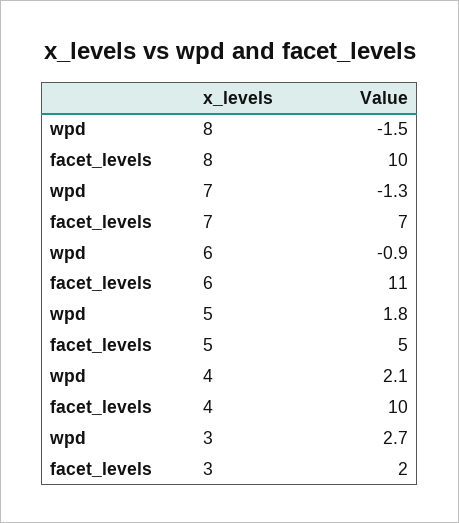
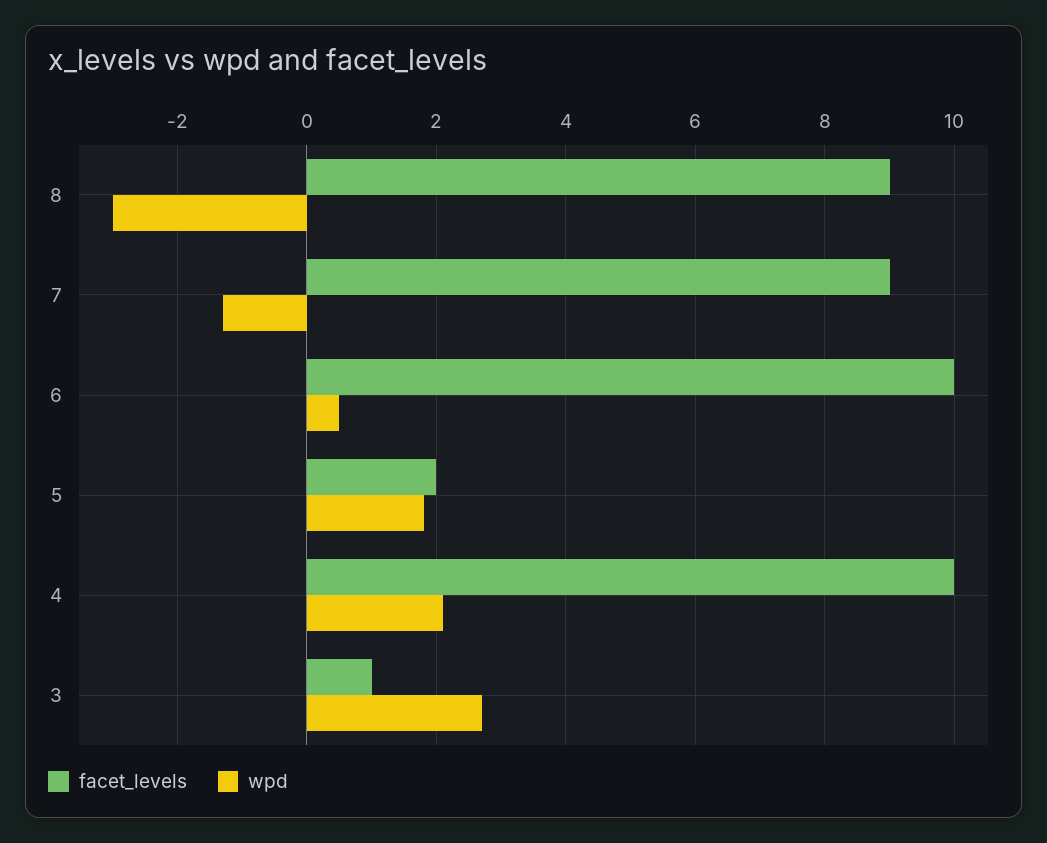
  {
    "wpd": {
-     "8": -1.5,
+     "8": -3,
      "7": -1.3,
-     "6": -0.9,
+     "6": 0.5,
      "5": 1.8,
      "4": 2.1,
      "3": 2.7
    },
    "facet_levels": {
-     "8": 10,
+     "8": 9,
-     "7": 7,
+     "7": 9,
-     "6": 11,
+     "6": 10,
-     "5": 5,
+     "5": 2,
      "4": 10,
-     "3": 2
+     "3": 1
    }
  }

